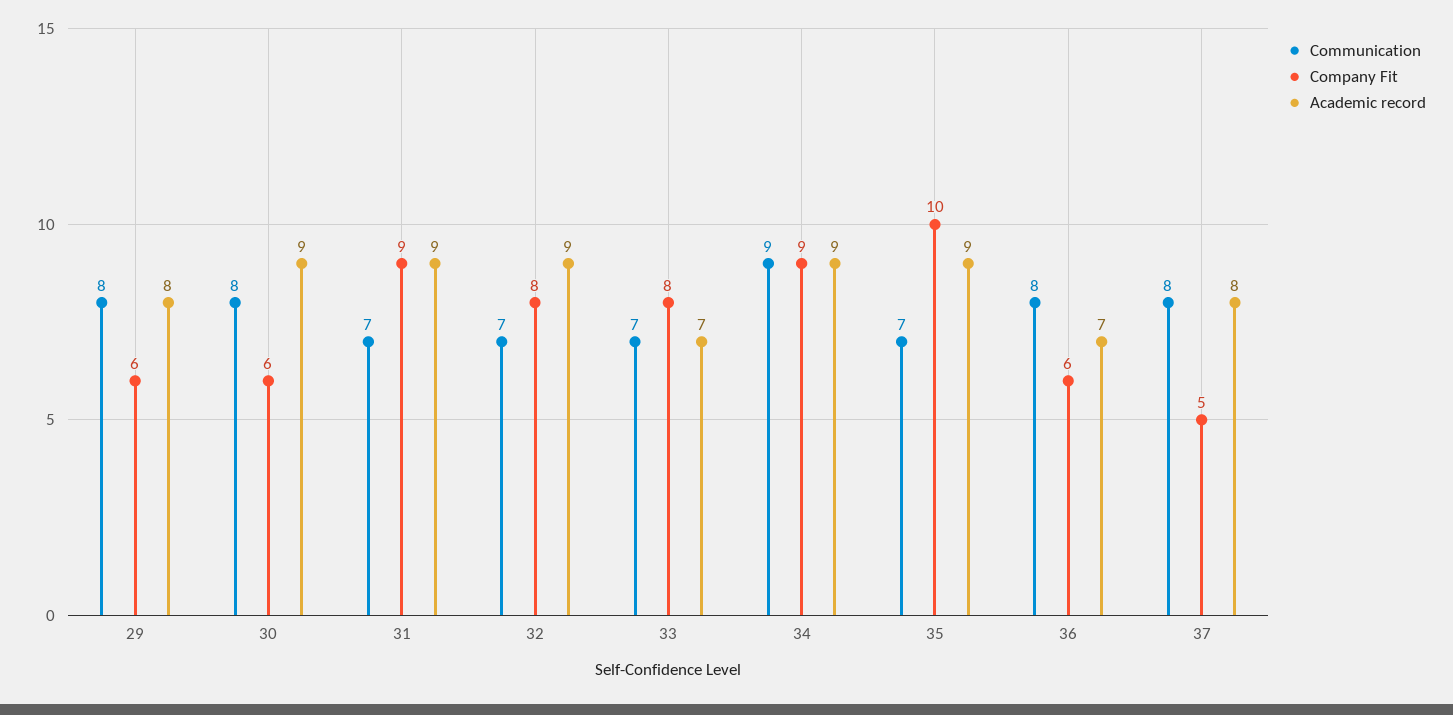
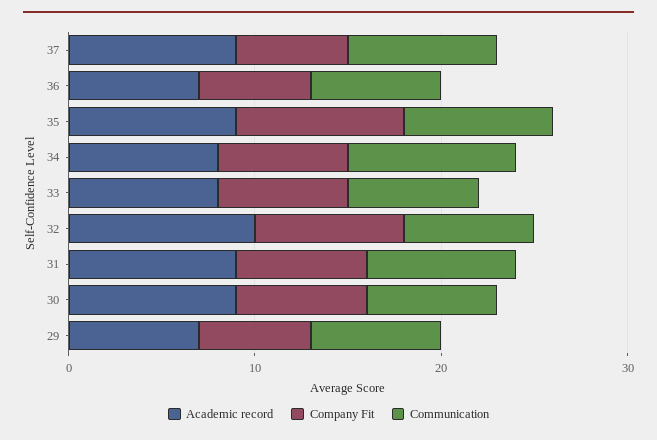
  {
    "Communication": {
-     "29": 8,
+     "29": 7,
-     "30": 8,
+     "30": 7,
-     "31": 7,
+     "31": 8,
      "32": 7,
      "33": 7,
      "34": 9,
-     "35": 7,
+     "35": 8,
-     "36": 8,
+     "36": 7,
      "37": 8
    },
    "Company Fit": {
      "29": 6,
-     "30": 6,
+     "30": 7,
-     "31": 9,
+     "31": 7,
      "32": 8,
-     "33": 8,
+     "33": 7,
-     "34": 9,
+     "34": 7,
-     "35": 10,
+     "35": 9,
      "36": 6,
-     "37": 5
+     "37": 6
    },
    "Academic record": {
-     "29": 8,
+     "29": 7,
      "30": 9,
      "31": 9,
-     "32": 9,
+     "32": 10,
-     "33": 7,
+     "33": 8,
-     "34": 9,
+     "34": 8,
      "35": 9,
      "36": 7,
-     "37": 8
+     "37": 9
    }
  }

